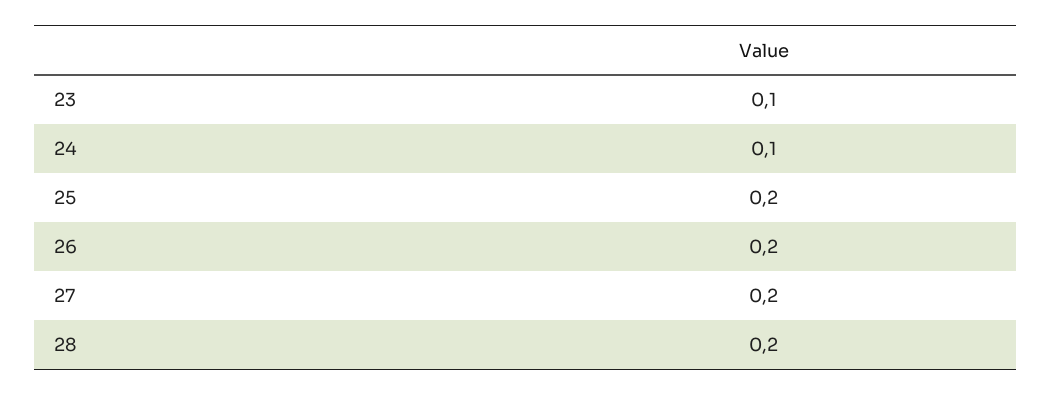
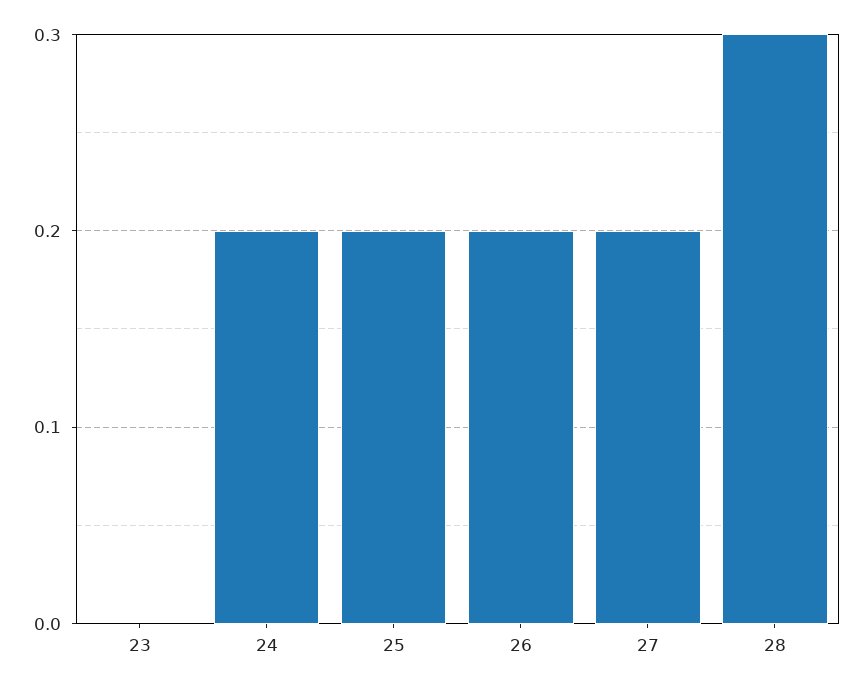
  {
-   "23": 0.1,
+   "23": 0,
-   "24": 0.1,
+   "24": 0.2,
    "25": 0.2,
    "26": 0.2,
    "27": 0.2,
-   "28": 0.2
+   "28": 0.3
  }

